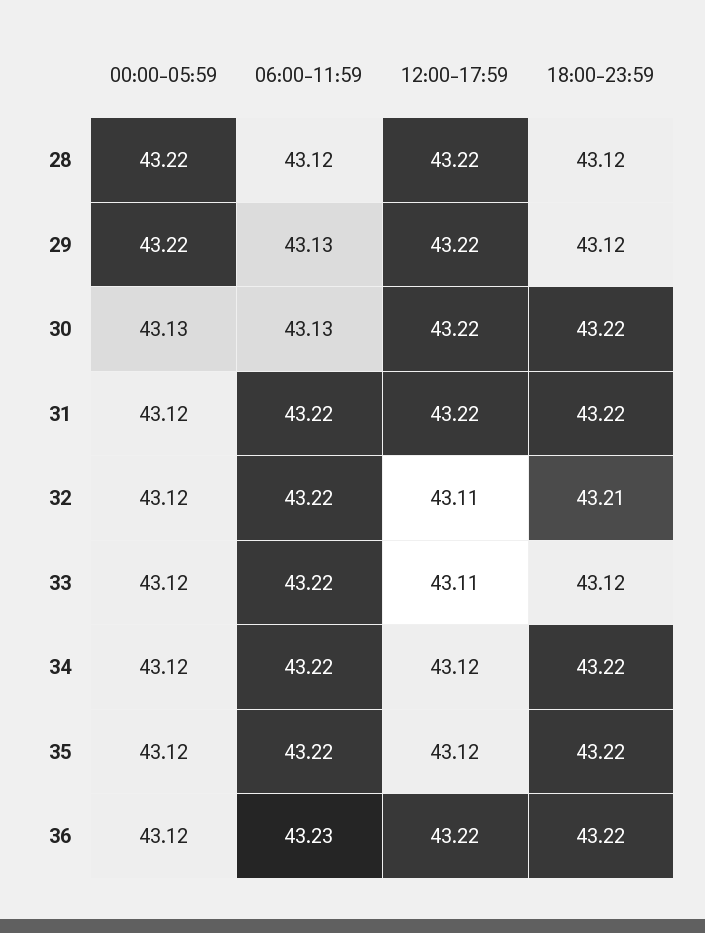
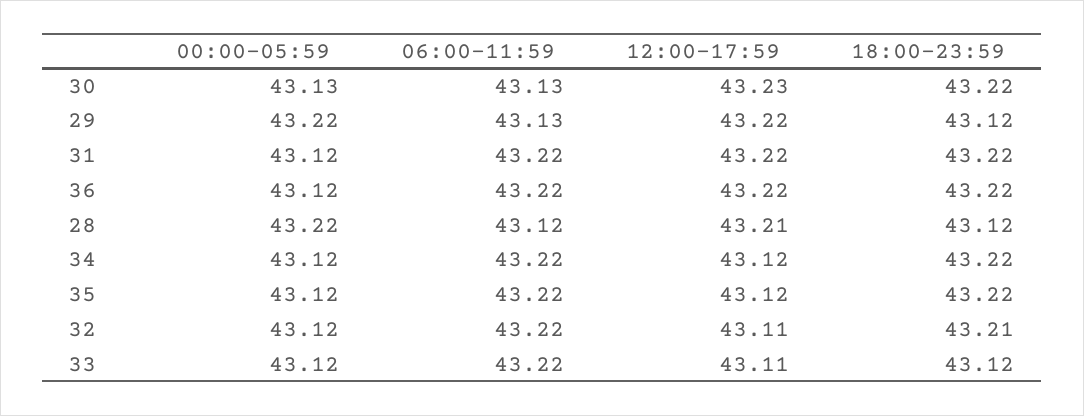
  {
    "00:00-05:59": {
      "28": 43.22,
      "29": 43.22,
      "30": 43.13,
      "31": 43.12,
      "32": 43.12,
      "33": 43.12,
      "34": 43.12,
      "35": 43.12,
      "36": 43.12
    },
    "06:00-11:59": {
      "28": 43.12,
      "29": 43.13,
      "30": 43.13,
      "31": 43.22,
      "32": 43.22,
      "33": 43.22,
      "34": 43.22,
      "35": 43.22,
-     "36": 43.23
+     "36": 43.22
    },
    "12:00-17:59": {
-     "28": 43.22,
+     "28": 43.21,
      "29": 43.22,
-     "30": 43.22,
+     "30": 43.23,
      "31": 43.22,
      "32": 43.11,
      "33": 43.11,
      "34": 43.12,
      "35": 43.12,
      "36": 43.22
    },
    "18:00-23:59": {
      "28": 43.12,
      "29": 43.12,
      "30": 43.22,
      "31": 43.22,
      "32": 43.21,
      "33": 43.12,
      "34": 43.22,
      "35": 43.22,
      "36": 43.22
    }
  }

